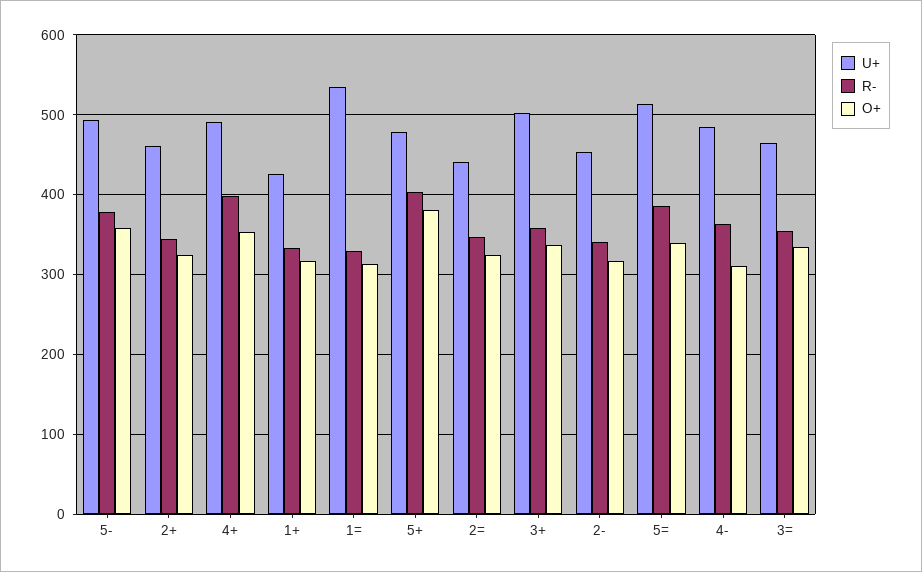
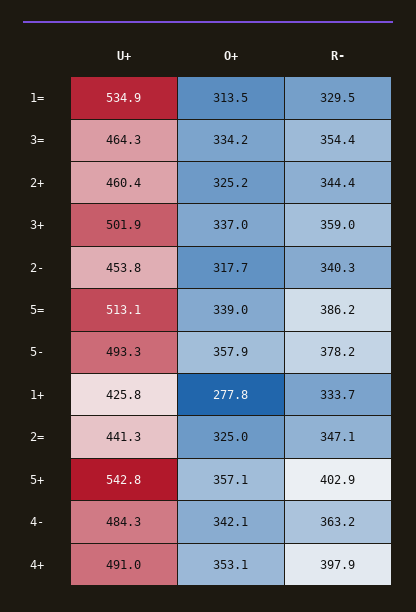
  {
    "U+": {
      "5-": 493.3,
      "2+": 460.4,
      "4+": 491,
      "1+": 425.8,
      "1=": 534.9,
-     "5+": 480,
+     "5+": 542.8,
      "2=": 441.3,
      "3+": 501.9,
      "2-": 453.8,
      "5=": 513.1,
      "4-": 484.3,
      "3=": 464.3
    },
    "R-": {
      "5-": 378.2,
      "2+": 344.4,
      "4+": 397.9,
      "1+": 333.7,
      "1=": 329.5,
      "5+": 402.9,
      "2=": 347.1,
      "3+": 359,
      "2-": 340.3,
      "5=": 386.2,
      "4-": 363.2,
      "3=": 354.4
    },
    "O+": {
      "5-": 357.9,
      "2+": 325.2,
      "4+": 353.1,
-     "1+": 320,
+     "1+": 277.8,
      "1=": 313.5,
-     "5+": 380,
+     "5+": 357.1,
      "2=": 325,
      "3+": 337,
      "2-": 317.7,
      "5=": 339,
-     "4-": 310,
+     "4-": 342.1,
      "3=": 334.2
    }
  }

